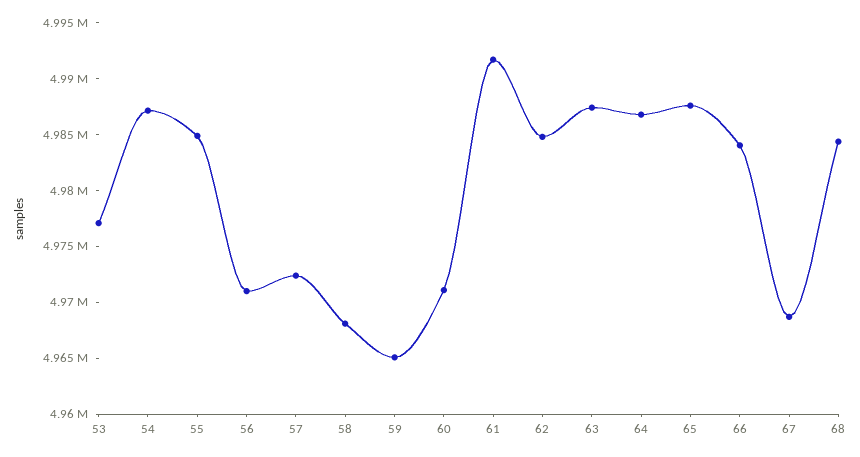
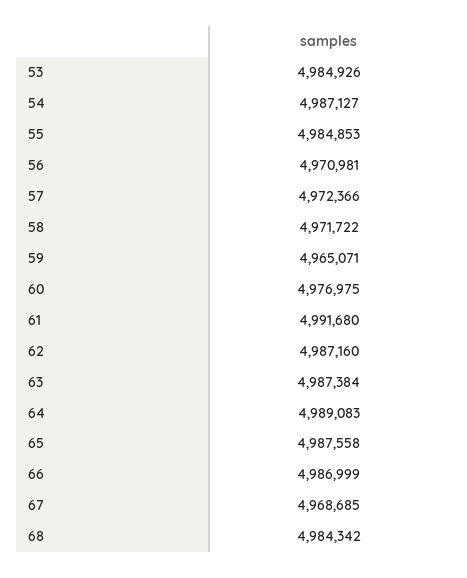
  {
-   "53": 4977000,
+   "53": 4984926,
    "54": 4987127,
    "55": 4984853,
    "56": 4970981,
    "57": 4972366,
-   "58": 4968000,
+   "58": 4971722,
    "59": 4965071,
-   "60": 4971000,
+   "60": 4976975,
    "61": 4991680,
-   "62": 4985000,
+   "62": 4987160,
    "63": 4987384,
-   "64": 4987000,
+   "64": 4989083,
    "65": 4987558,
-   "66": 4984000,
+   "66": 4986999,
    "67": 4968685,
    "68": 4984342
  }

